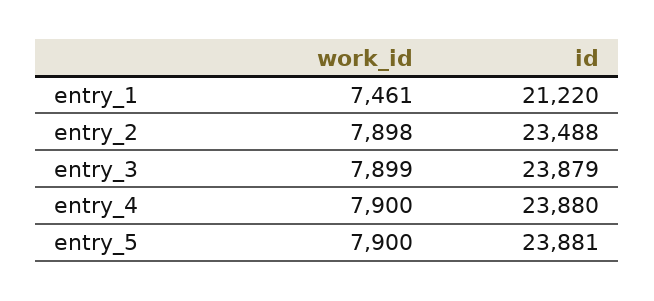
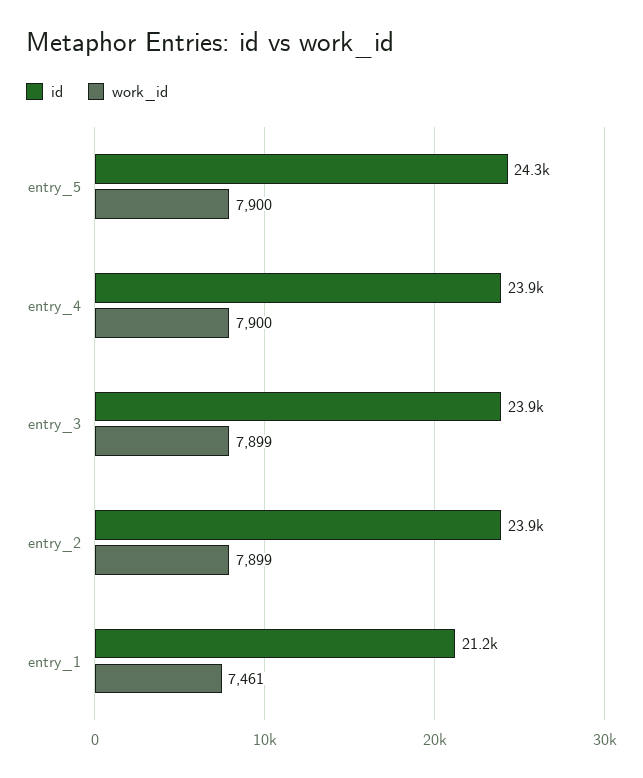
  {
    "work_id": {
      "entry_1": 7461,
-     "entry_2": 7898,
+     "entry_2": 7899,
      "entry_3": 7899,
      "entry_4": 7900,
      "entry_5": 7900
    },
    "id": {
      "entry_1": 21220,
-     "entry_2": 23488,
+     "entry_2": 23900,
      "entry_3": 23879,
      "entry_4": 23880,
-     "entry_5": 23881
+     "entry_5": 24300
    }
  }

